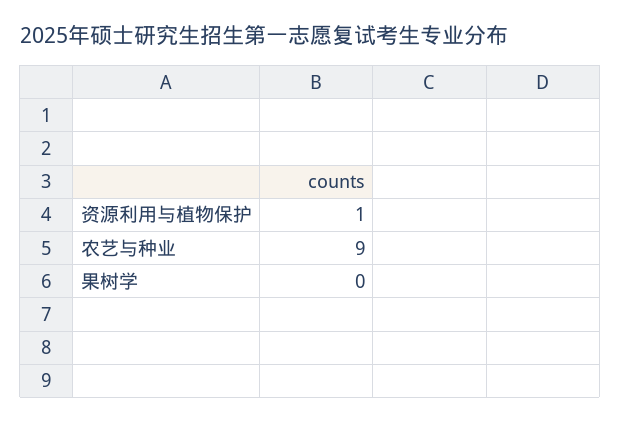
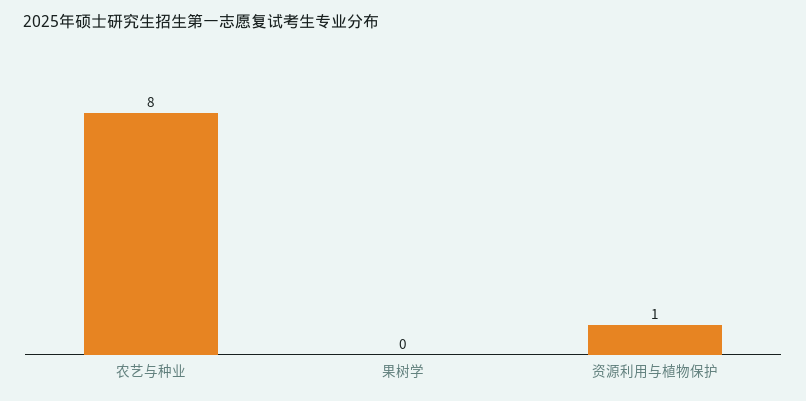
  {
    "资源利用与植物保护": 1,
-   "农艺与种业": 9,
+   "农艺与种业": 8,
    "果树学": 0
  }

